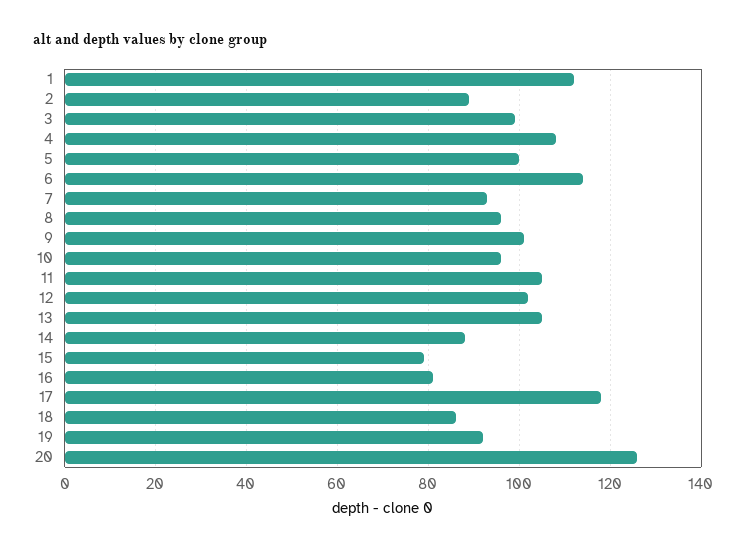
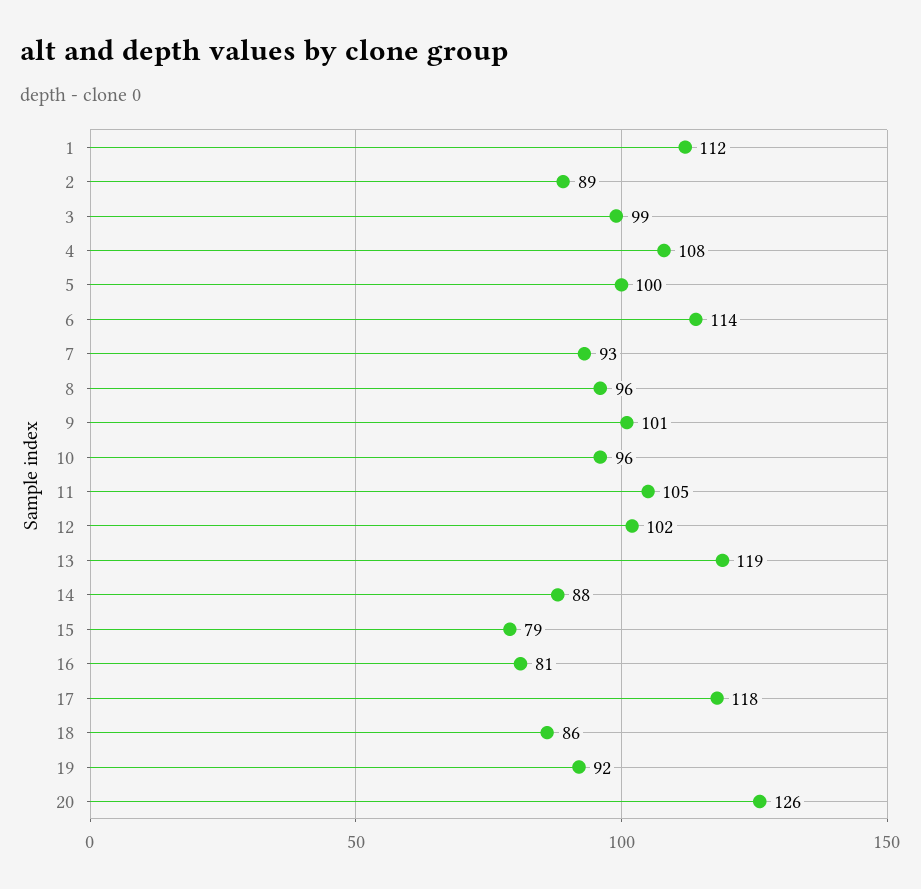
  {
    "1": 112,
    "2": 89,
    "3": 99,
    "4": 108,
    "5": 100,
    "6": 114,
    "7": 93,
    "8": 96,
    "9": 101,
    "10": 96,
    "11": 105,
    "12": 102,
-   "13": 105,
+   "13": 119,
    "14": 88,
    "15": 79,
    "16": 81,
    "17": 118,
    "18": 86,
    "19": 92,
    "20": 126
  }

